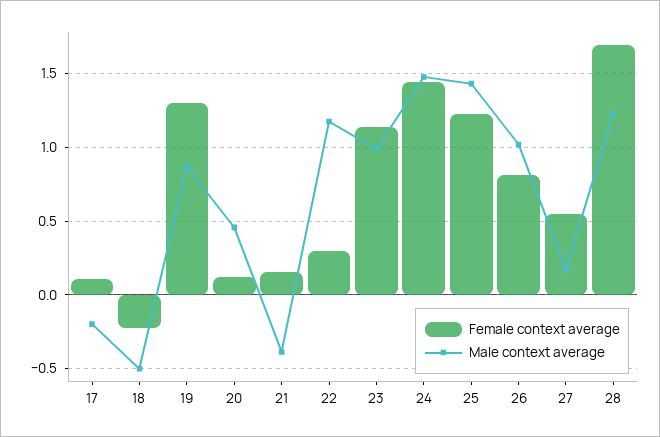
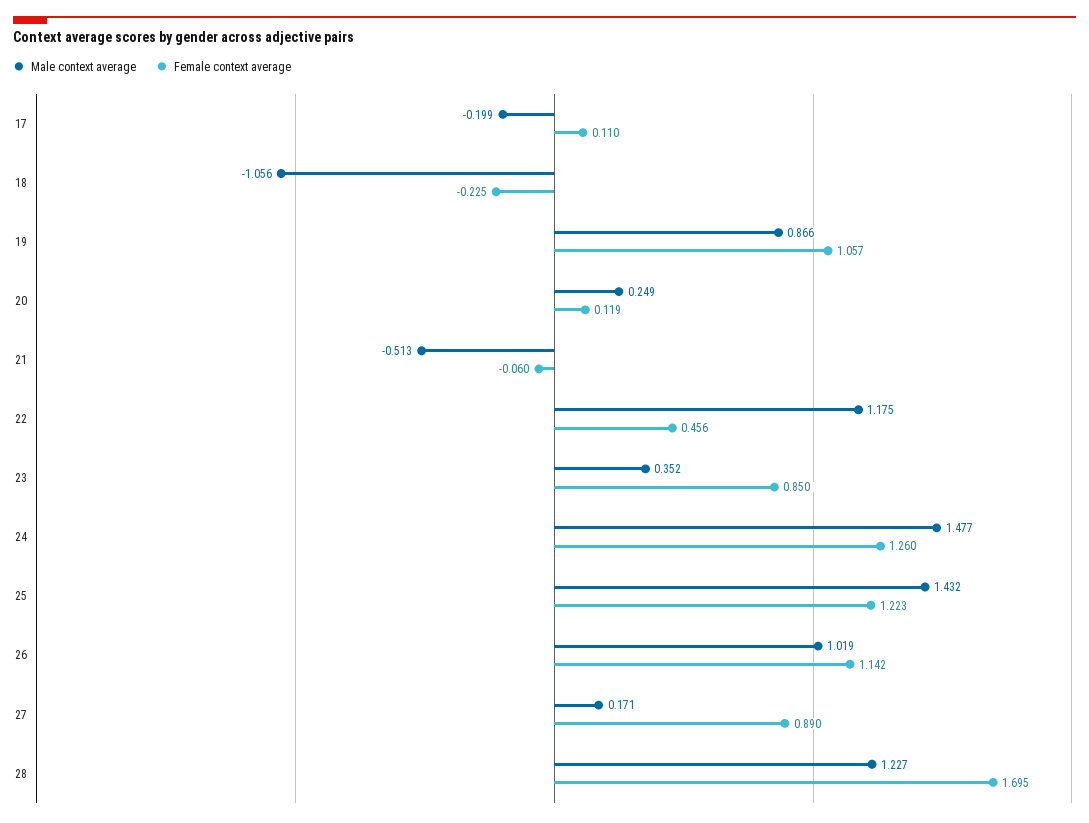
  {
    "Female context average": {
      "17": 0.11,
      "18": -0.225,
-     "19": 1.3,
+     "19": 1.057,
      "20": 0.119,
-     "21": 0.15,
+     "21": -0.06,
-     "22": 0.3,
+     "22": 0.456,
-     "23": 1.15,
+     "23": 0.85,
-     "24": 1.45,
+     "24": 1.26,
      "25": 1.223,
-     "26": 0.8,
+     "26": 1.142,
-     "27": 0.55,
+     "27": 0.89,
      "28": 1.695
    },
    "Male context average": {
      "17": -0.199,
-     "18": -0.5,
+     "18": -1.056,
      "19": 0.866,
-     "20": 0.45,
+     "20": 0.249,
-     "21": -0.4,
+     "21": -0.513,
      "22": 1.175,
-     "23": 1,
+     "23": 0.352,
      "24": 1.477,
      "25": 1.432,
      "26": 1.019,
      "27": 0.171,
      "28": 1.227
    }
  }

